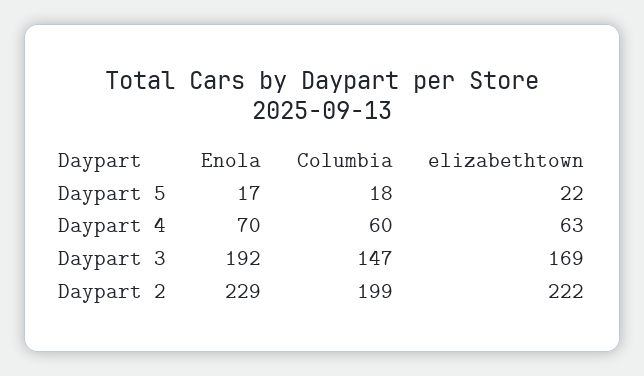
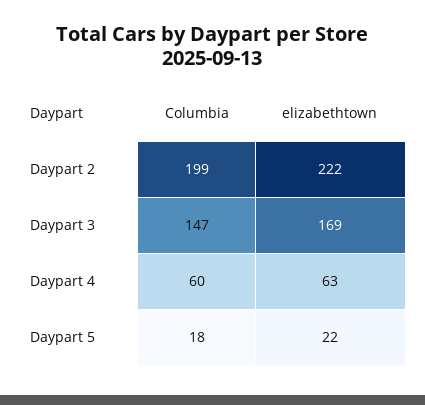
  {
-   "Enola": {
-     "Daypart 5": 17,
-     "Daypart 4": 70,
-     "Daypart 3": 192,
-     "Daypart 2": 229
-   },
    "Columbia": {
      "Daypart 5": 18,
      "Daypart 4": 60,
      "Daypart 3": 147,
      "Daypart 2": 199
    },
    "elizabethtown": {
      "Daypart 5": 22,
      "Daypart 4": 63,
      "Daypart 3": 169,
      "Daypart 2": 222
    }
  }

